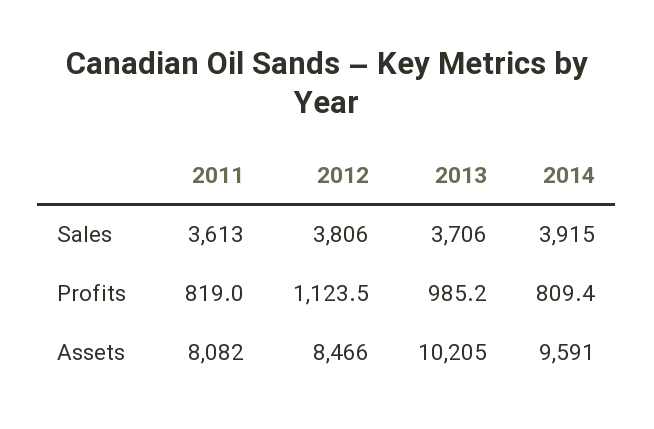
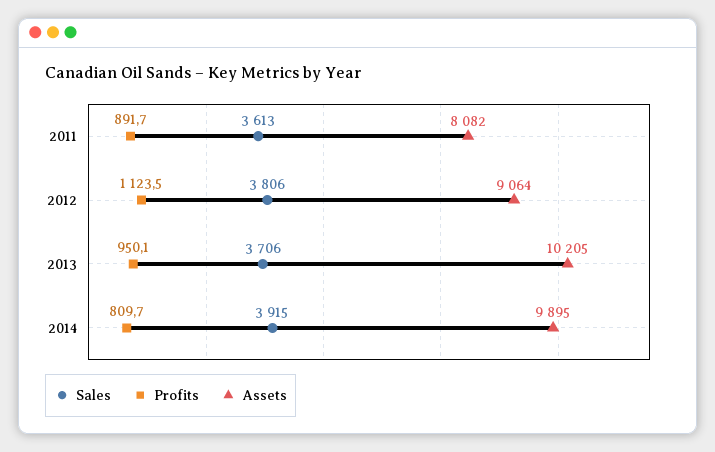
  {
    "Sales": {
      "2011": 3613,
      "2012": 3806,
      "2013": 3706,
      "2014": 3915
    },
    "Profits": {
-     "2011": 819,
+     "2011": 891.7,
      "2012": 1123.5,
-     "2013": 985.2,
+     "2013": 950.1,
-     "2014": 809.4
+     "2014": 809.7
    },
    "Assets": {
      "2011": 8082,
-     "2012": 8466,
+     "2012": 9064,
      "2013": 10205,
-     "2014": 9591
+     "2014": 9895
    }
  }

